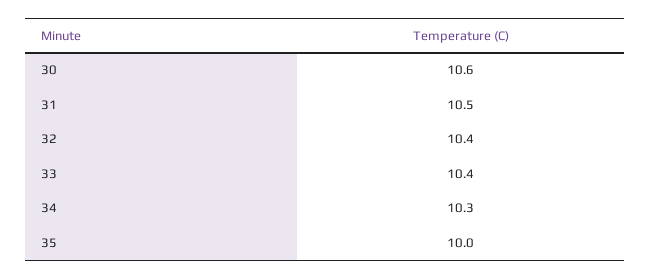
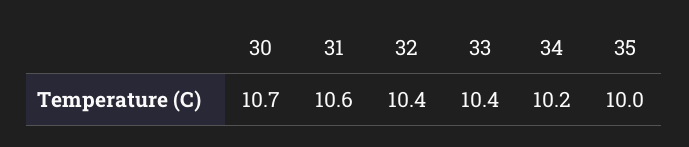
  {
-   "30": 10.6,
+   "30": 10.7,
-   "31": 10.5,
+   "31": 10.6,
    "32": 10.4,
    "33": 10.4,
-   "34": 10.3,
+   "34": 10.2,
    "35": 10
  }

